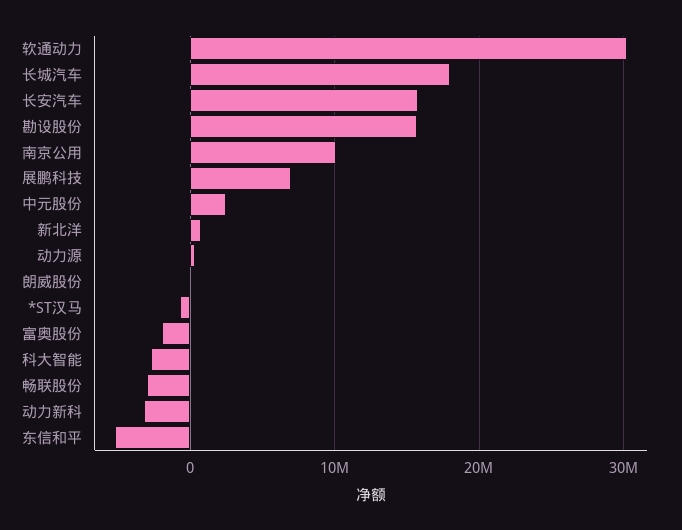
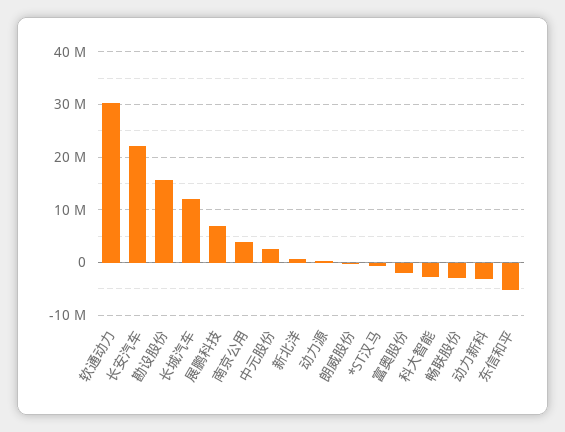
  {
    "软通动力": 30000000,
-   "长城汽车": 18000000,
+   "长城汽车": 12000000,
-   "长安汽车": 16000000,
+   "长安汽车": 22000000,
    "勘设股份": 16000000,
-   "南京公用": 10000000,
+   "南京公用": 4000000,
    "展鹏科技": 7000000,
    "中元股份": 3000000,
    "新北洋": 1000000,
    "动力源": 0,
    "朗威股份": 0,
    "*ST汉马": -1000000,
    "富奥股份": -2000000,
    "科大智能": -3000000,
    "畅联股份": -3000000,
    "动力新科": -3000000,
    "东信和平": -5000000
  }

